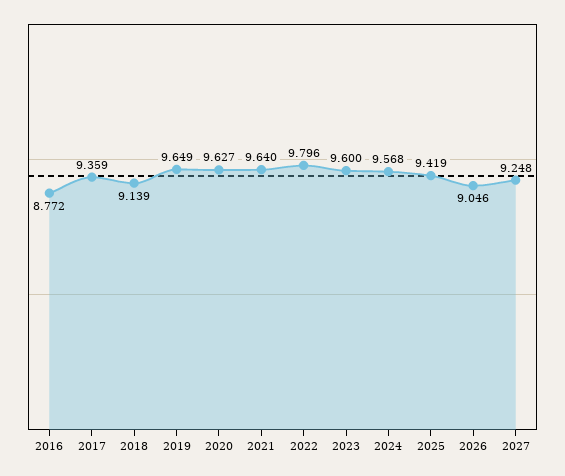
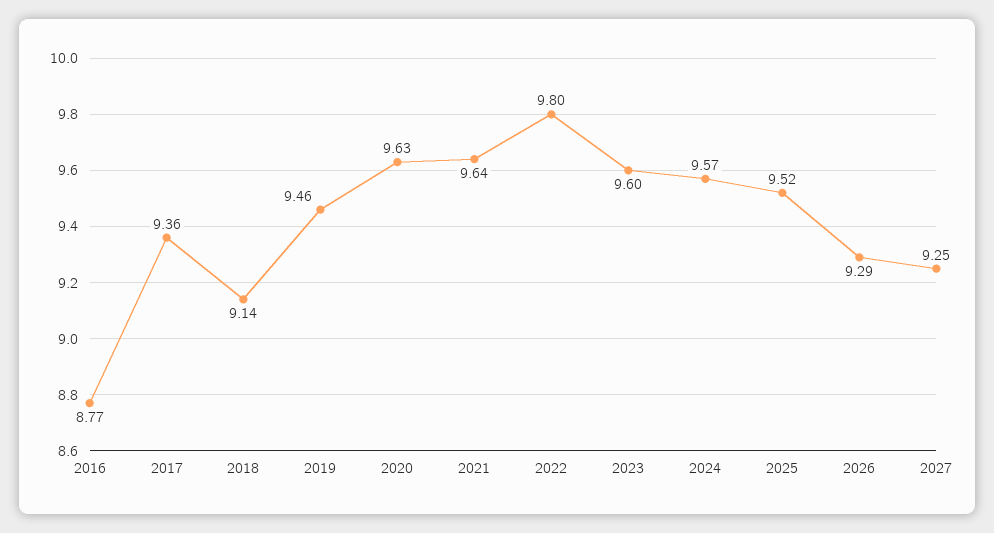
  {
    "2016": 8.772,
    "2017": 9.359,
    "2018": 9.139,
-   "2019": 9.649,
+   "2019": 9.46,
    "2020": 9.627,
    "2021": 9.64,
    "2022": 9.796,
    "2023": 9.6,
    "2024": 9.568,
-   "2025": 9.419,
+   "2025": 9.52,
-   "2026": 9.046,
+   "2026": 9.29,
    "2027": 9.248
  }

